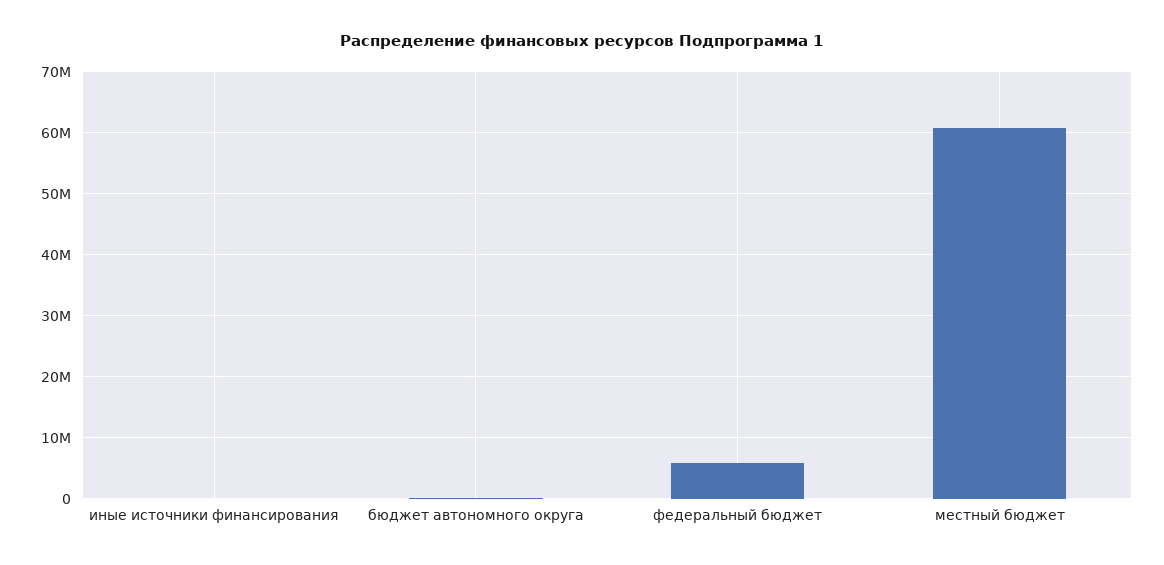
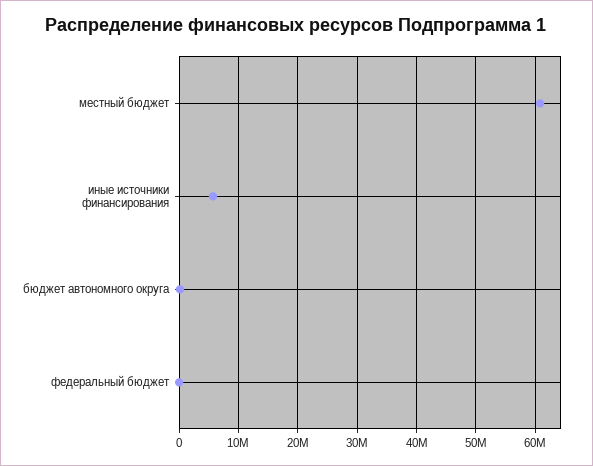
  {
-   "иные источники финансирования": 0,
+   "иные источники финансирования": 6000000,
    "бюджет автономного округа": 0,
-   "федеральный бюджет": 6000000,
+   "федеральный бюджет": 0,
    "местный бюджет": 61000000
  }

